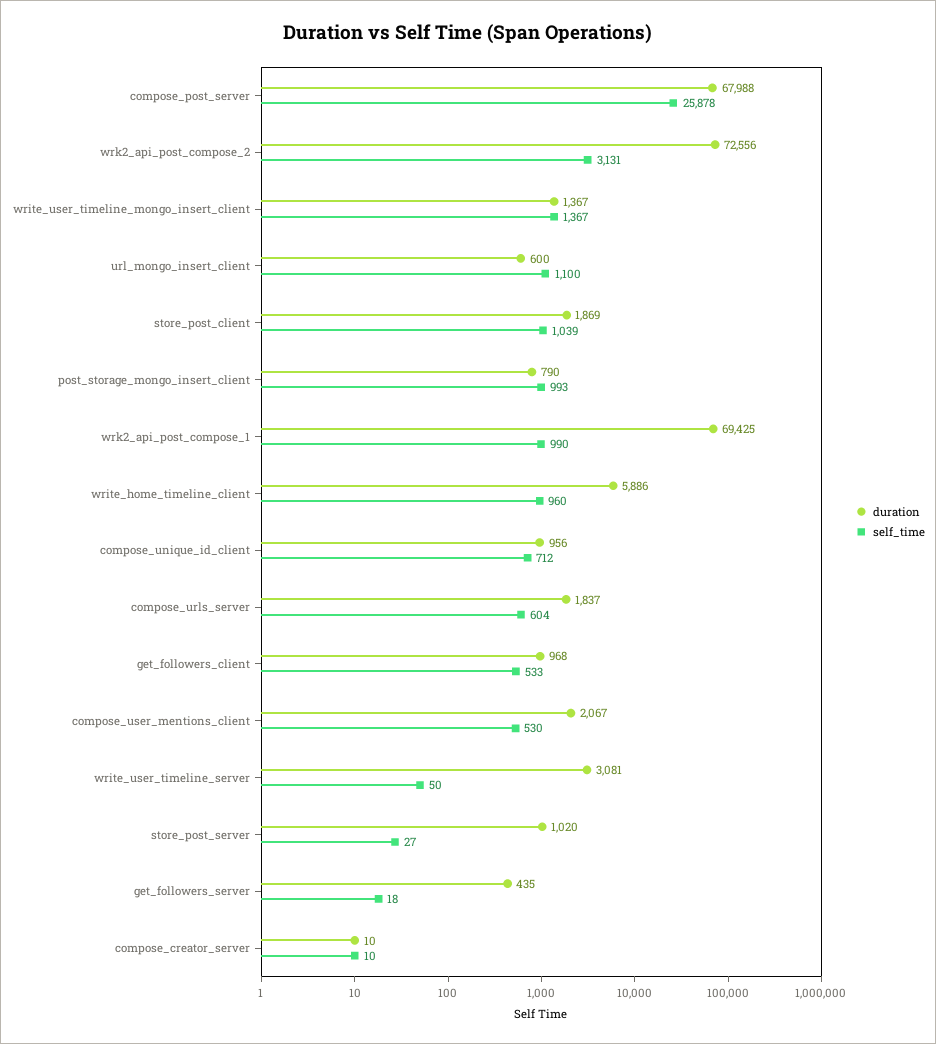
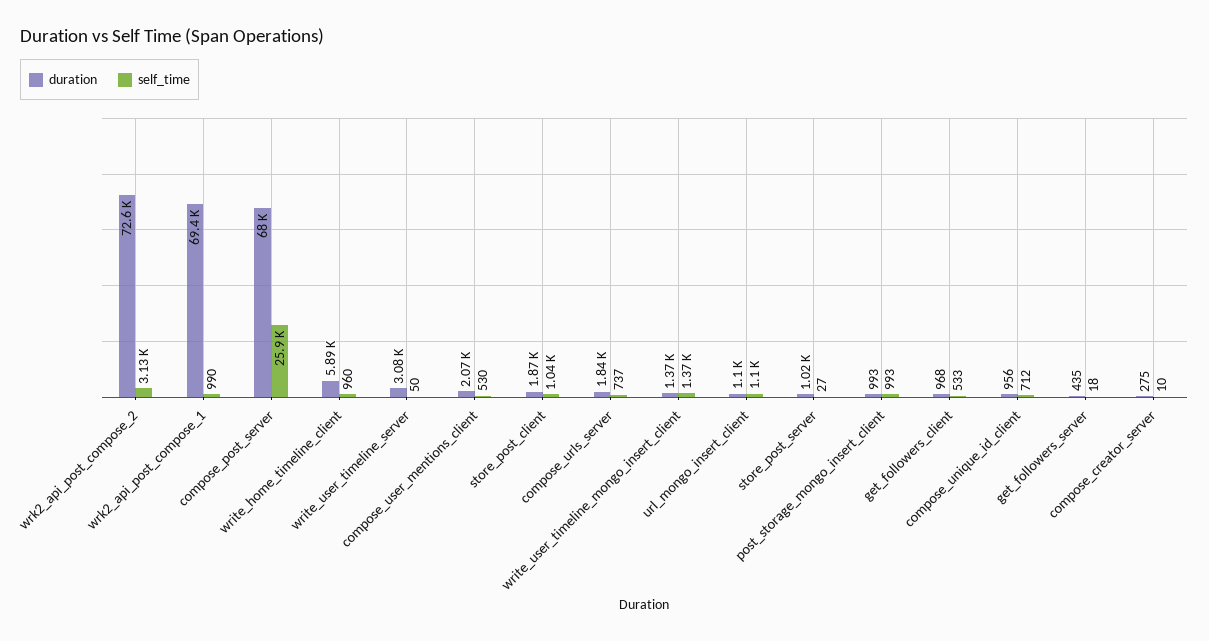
  {
    "duration": {
      "compose_post_server": 67988,
      "wrk2_api_post_compose_2": 72556,
      "write_user_timeline_mongo_insert_client": 1367,
-     "url_mongo_insert_client": 600,
+     "url_mongo_insert_client": 1100,
      "store_post_client": 1869,
-     "post_storage_mongo_insert_client": 790,
+     "post_storage_mongo_insert_client": 993,
      "wrk2_api_post_compose_1": 69425,
      "write_home_timeline_client": 5886,
      "compose_unique_id_client": 956,
      "compose_urls_server": 1837,
      "get_followers_client": 968,
      "compose_user_mentions_client": 2067,
      "write_user_timeline_server": 3081,
      "store_post_server": 1020,
      "get_followers_server": 435,
-     "compose_creator_server": 10
+     "compose_creator_server": 275
    },
    "self_time": {
      "compose_post_server": 25878,
      "wrk2_api_post_compose_2": 3131,
      "write_user_timeline_mongo_insert_client": 1367,
      "url_mongo_insert_client": 1100,
      "store_post_client": 1039,
      "post_storage_mongo_insert_client": 993,
      "wrk2_api_post_compose_1": 990,
      "write_home_timeline_client": 960,
      "compose_unique_id_client": 712,
-     "compose_urls_server": 604,
+     "compose_urls_server": 737,
      "get_followers_client": 533,
      "compose_user_mentions_client": 530,
      "write_user_timeline_server": 50,
      "store_post_server": 27,
      "get_followers_server": 18,
      "compose_creator_server": 10
    }
  }

